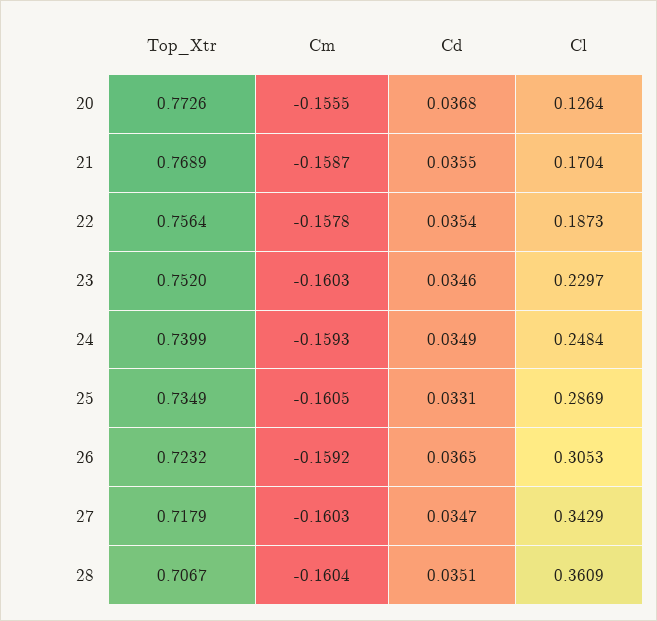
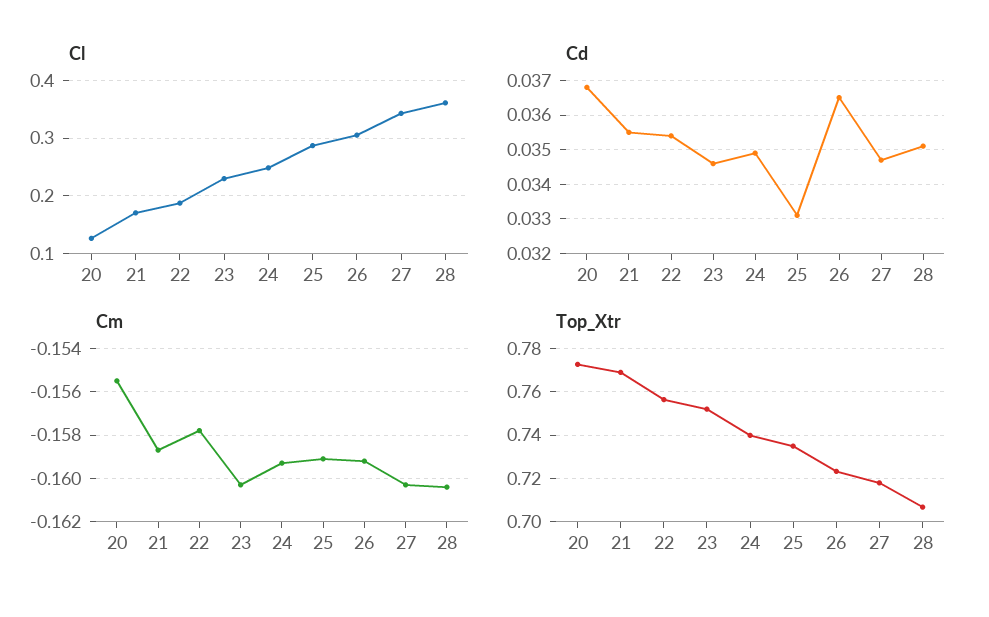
  {
    "Top_Xtr": {
      "20": 0.7726,
      "21": 0.7689,
      "22": 0.7564,
      "23": 0.752,
      "24": 0.7399,
      "25": 0.7349,
      "26": 0.7232,
      "27": 0.7179,
      "28": 0.7067
    },
    "Cm": {
      "20": -0.1555,
      "21": -0.1587,
      "22": -0.1578,
      "23": -0.1603,
      "24": -0.1593,
-     "25": -0.1605,
+     "25": -0.159,
      "26": -0.1592,
      "27": -0.1603,
      "28": -0.1604
    },
    "Cd": {
      "20": 0.0368,
      "21": 0.0355,
      "22": 0.0354,
      "23": 0.0346,
      "24": 0.0349,
      "25": 0.0331,
      "26": 0.0365,
      "27": 0.0347,
      "28": 0.0351
    },
    "Cl": {
      "20": 0.1264,
      "21": 0.1704,
      "22": 0.1873,
      "23": 0.2297,
      "24": 0.2484,
      "25": 0.2869,
      "26": 0.3053,
      "27": 0.3429,
      "28": 0.3609
    }
  }

